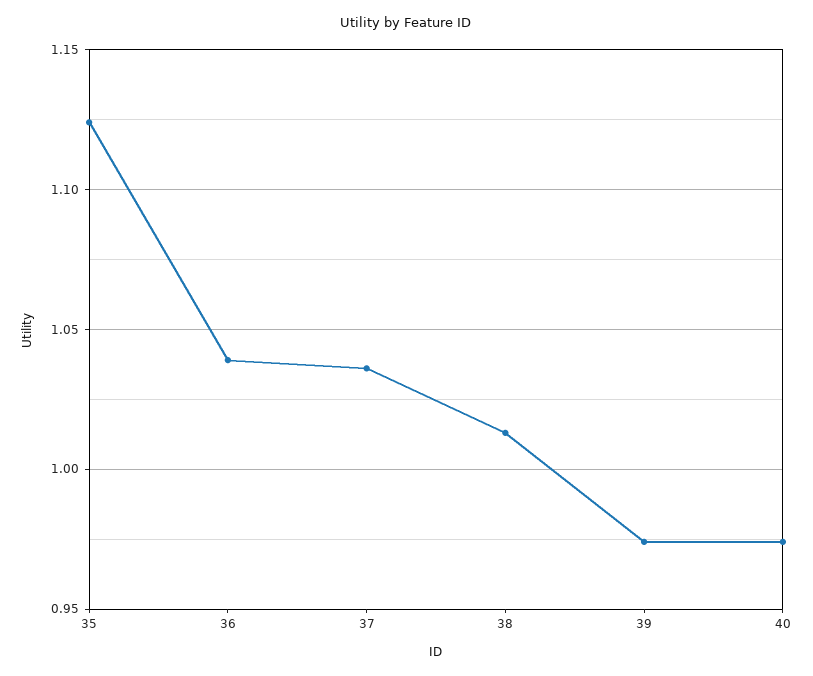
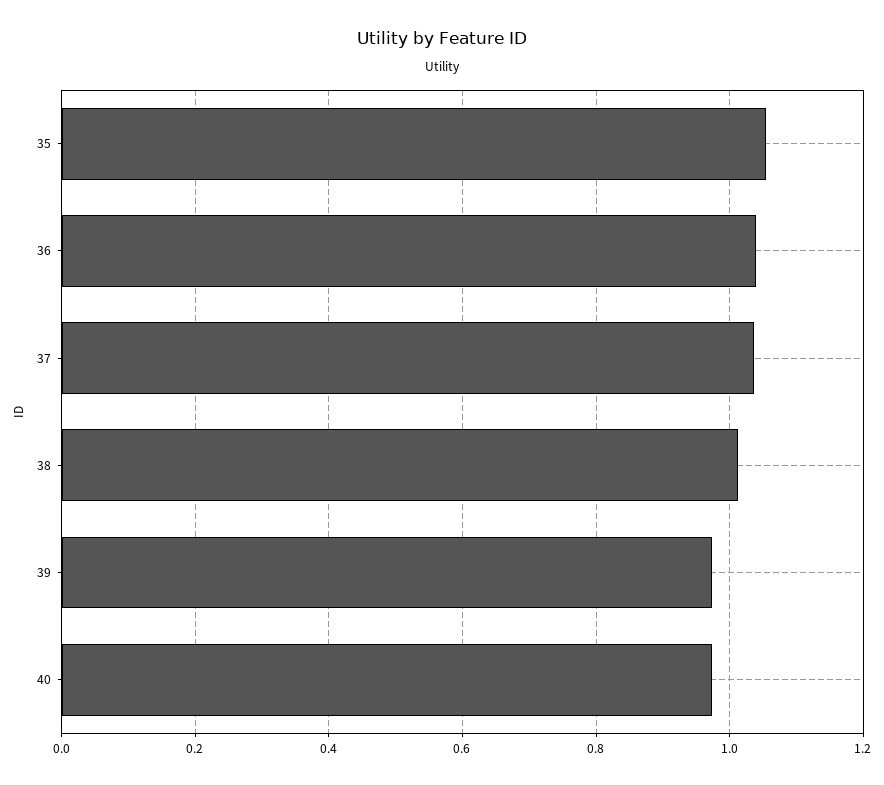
  {
-   "35": 1.125,
+   "35": 1.06,
    "36": 1.04,
    "37": 1.035,
    "38": 1.015,
    "39": 0.975,
    "40": 0.975
  }

